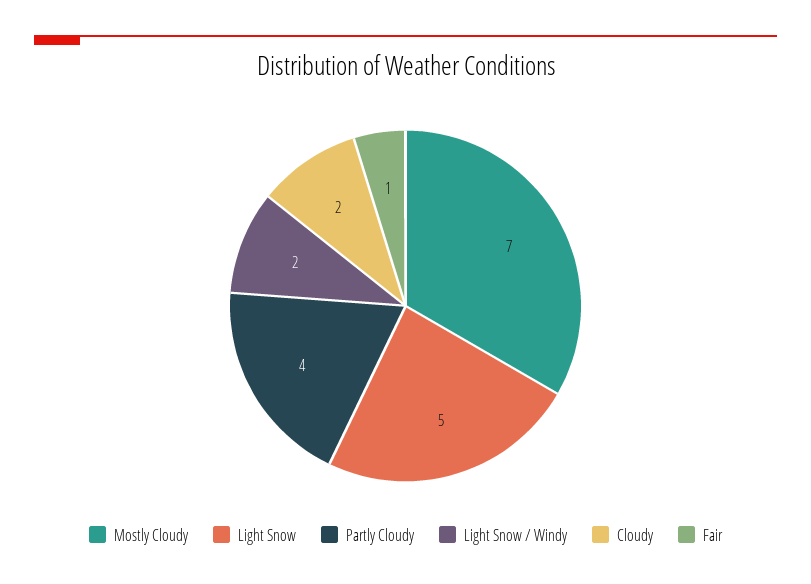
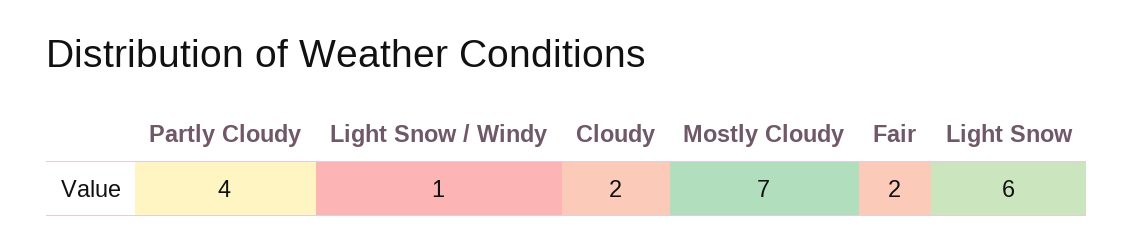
  {
    "Mostly Cloudy": 7,
-   "Light Snow": 5,
+   "Light Snow": 6,
    "Partly Cloudy": 4,
-   "Light Snow / Windy": 2,
+   "Light Snow / Windy": 1,
    "Cloudy": 2,
-   "Fair": 1
+   "Fair": 2
  }

